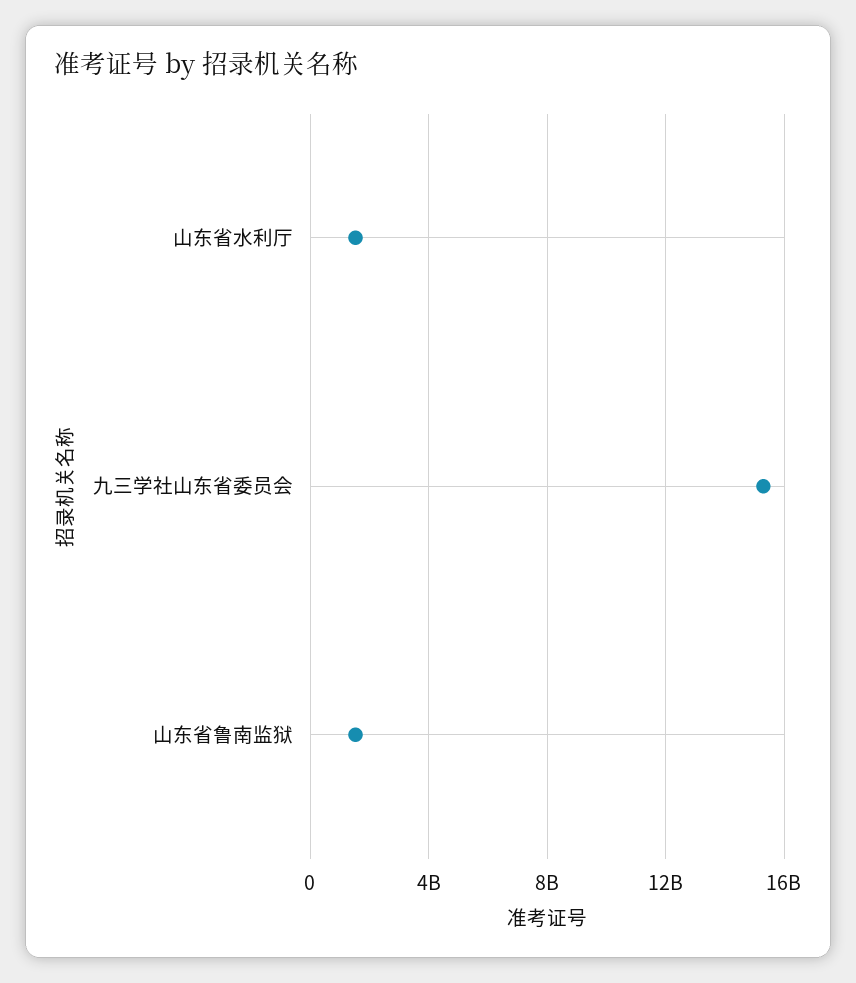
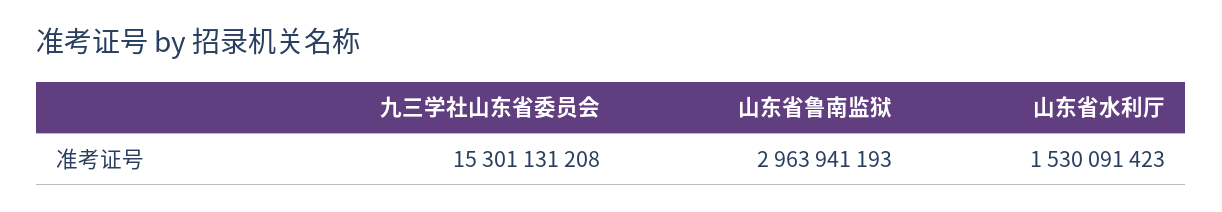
  {
    "山东省水利厅": 1530091423,
    "九三学社山东省委员会": 15301131208,
-   "山东省鲁南监狱": 1500000000
+   "山东省鲁南监狱": 2963941193
  }

